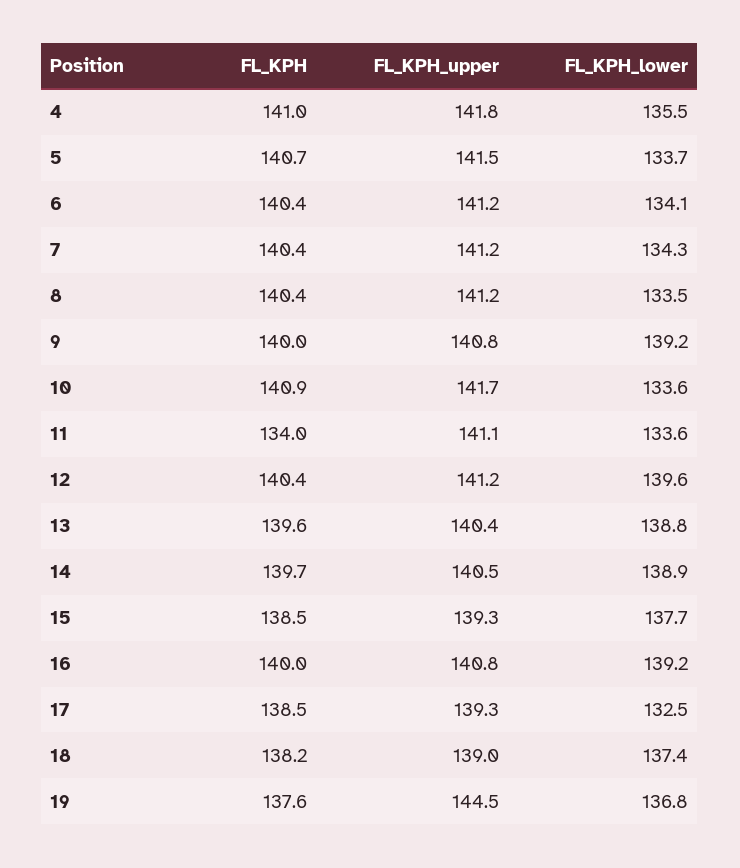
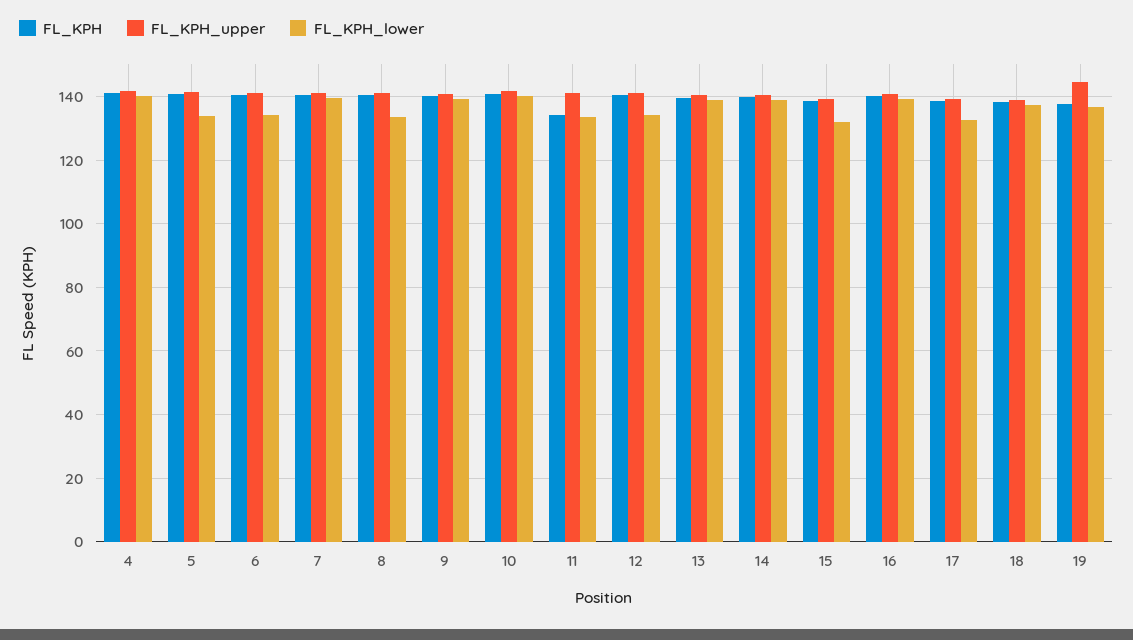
  {
    "FL_KPH": {
      "4": 141,
      "5": 140.7,
      "6": 140.4,
      "7": 140.4,
      "8": 140.4,
      "9": 140,
      "10": 140.9,
      "11": 134,
      "12": 140.4,
      "13": 139.6,
      "14": 139.7,
      "15": 138.5,
      "16": 140,
      "17": 138.5,
      "18": 138.2,
      "19": 137.6
    },
    "FL_KPH_upper": {
      "4": 141.8,
      "5": 141.5,
      "6": 141.2,
      "7": 141.2,
      "8": 141.2,
      "9": 140.8,
      "10": 141.7,
      "11": 141.1,
      "12": 141.2,
      "13": 140.4,
      "14": 140.5,
      "15": 139.3,
      "16": 140.8,
      "17": 139.3,
      "18": 139,
      "19": 144.5
    },
    "FL_KPH_lower": {
-     "4": 135.5,
+     "4": 140,
      "5": 133.7,
      "6": 134.1,
-     "7": 134.3,
+     "7": 140,
      "8": 133.5,
      "9": 139.2,
-     "10": 133.6,
+     "10": 140,
      "11": 133.6,
-     "12": 139.6,
+     "12": 134,
      "13": 138.8,
      "14": 138.9,
-     "15": 137.7,
+     "15": 132,
      "16": 139.2,
      "17": 132.5,
      "18": 137.4,
      "19": 136.8
    }
  }

